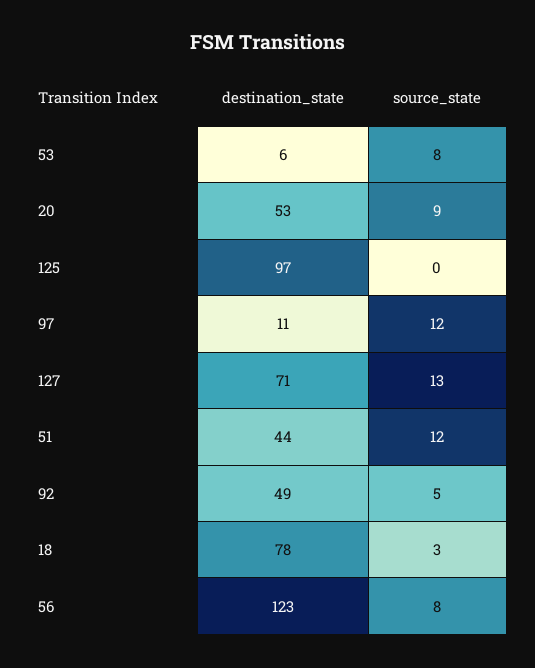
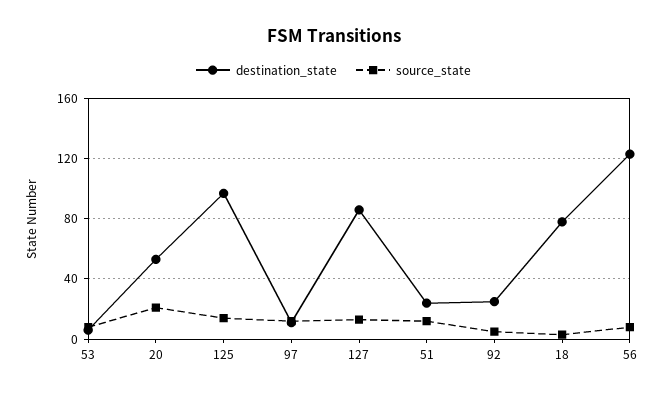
  {
    "destination_state": {
      "53": 6,
      "20": 53,
      "125": 97,
      "97": 11,
-     "127": 71,
+     "127": 85,
-     "51": 44,
+     "51": 25,
-     "92": 49,
+     "92": 25,
      "18": 78,
      "56": 123
    },
    "source_state": {
      "53": 8,
-     "20": 9,
+     "20": 20,
-     "125": 0,
+     "125": 15,
      "97": 12,
      "127": 13,
      "51": 12,
      "92": 5,
      "18": 3,
      "56": 8
    }
  }

